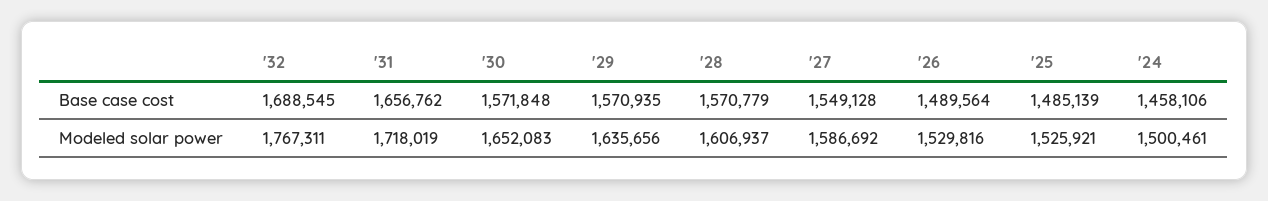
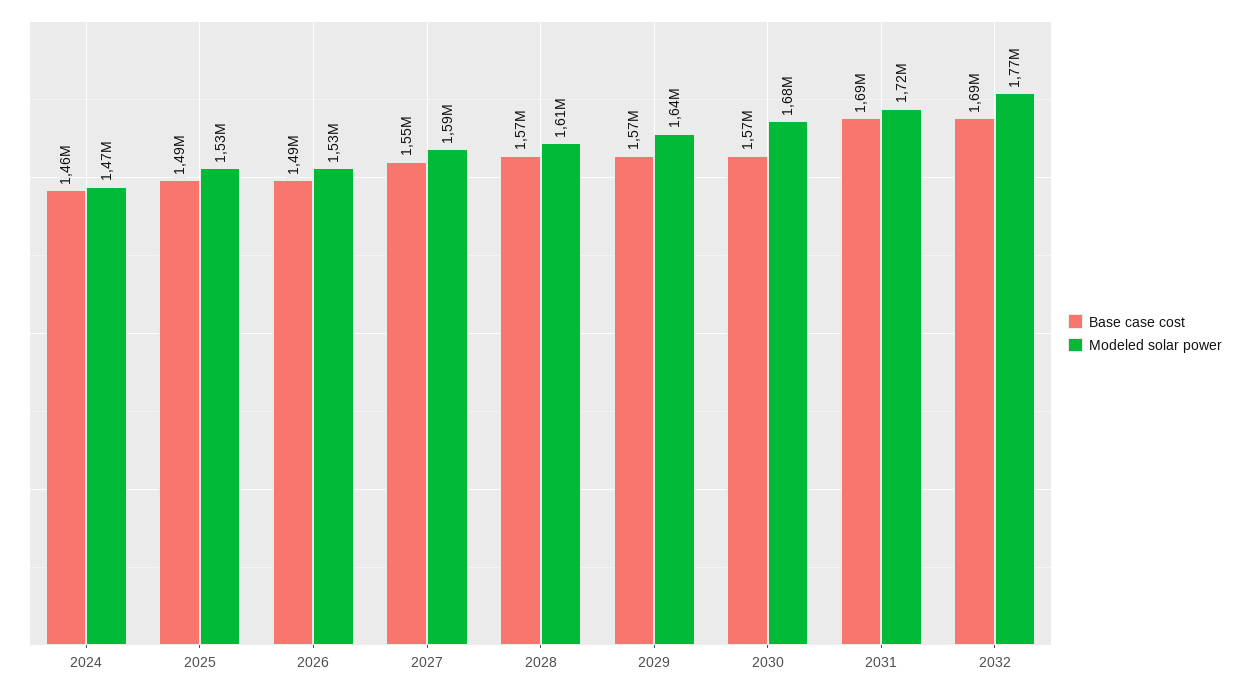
  {
    "Base case cost": {
      "'32": 1688545,
-     "'31": 1656762,
+     "'31": 1690000,
      "'30": 1571848,
      "'29": 1570935,
      "'28": 1570779,
      "'27": 1549128,
      "'26": 1489564,
      "'25": 1485139,
      "'24": 1458106
    },
    "Modeled solar power": {
      "'32": 1767311,
      "'31": 1718019,
-     "'30": 1652083,
+     "'30": 1680000,
      "'29": 1635656,
      "'28": 1606937,
      "'27": 1586692,
      "'26": 1529816,
      "'25": 1525921,
-     "'24": 1500461
+     "'24": 1470000
    }
  }

